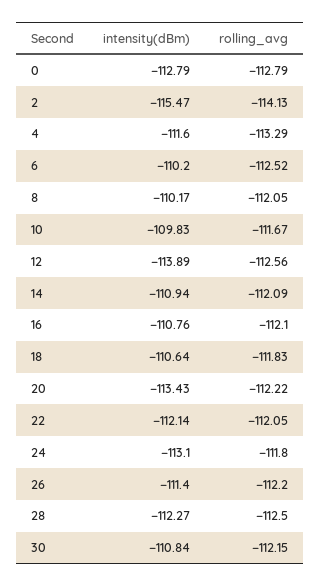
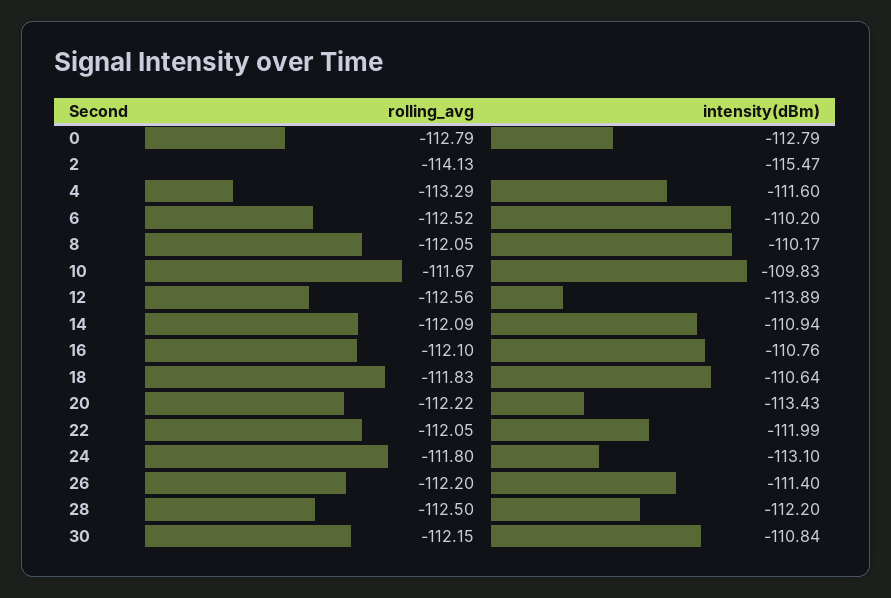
  {
    "intensity(dBm)": {
      "0": -112.79,
      "2": -115.47,
      "4": -111.6,
      "6": -110.2,
      "8": -110.17,
      "10": -109.83,
      "12": -113.89,
      "14": -110.94,
      "16": -110.76,
      "18": -110.64,
      "20": -113.43,
-     "22": -112.14,
+     "22": -111.99,
      "24": -113.1,
      "26": -111.4,
-     "28": -112.27,
+     "28": -112.2,
      "30": -110.84
    },
    "rolling_avg": {
      "0": -112.79,
      "2": -114.13,
      "4": -113.29,
      "6": -112.52,
      "8": -112.05,
      "10": -111.67,
      "12": -112.56,
      "14": -112.09,
      "16": -112.1,
      "18": -111.83,
      "20": -112.22,
      "22": -112.05,
      "24": -111.8,
      "26": -112.2,
      "28": -112.5,
      "30": -112.15
    }
  }

